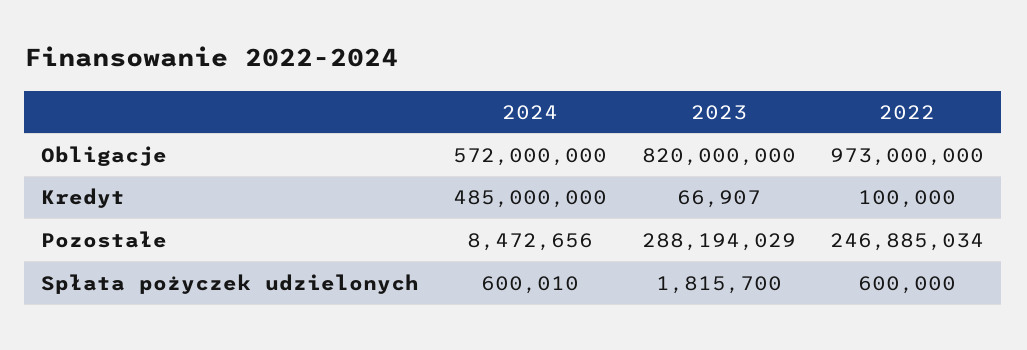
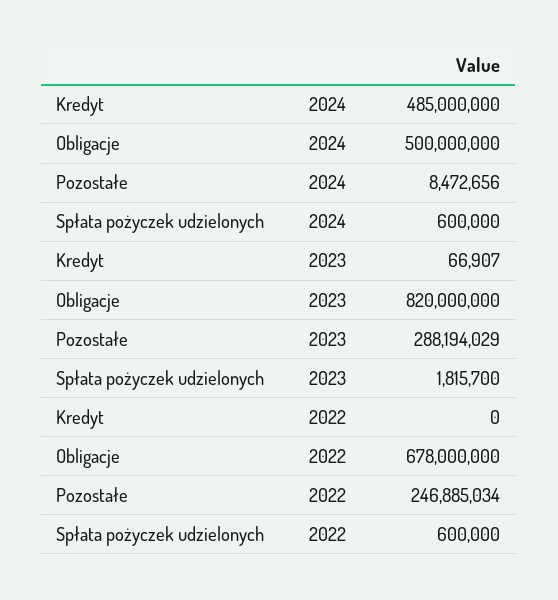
  {
    "2024": {
-     "Obligacje": 572000000,
+     "Obligacje": 500000000,
      "Kredyt": 485000000,
      "Pozostałe": 8472656,
-     "Spłata pożyczek udzielonych": 600010
+     "Spłata pożyczek udzielonych": 600000
    },
    "2023": {
      "Obligacje": 820000000,
      "Kredyt": 66907,
      "Pozostałe": 288194029,
      "Spłata pożyczek udzielonych": 1815700
    },
    "2022": {
-     "Obligacje": 973000000,
+     "Obligacje": 678000000,
-     "Kredyt": 100000,
+     "Kredyt": 0,
      "Pozostałe": 246885034,
      "Spłata pożyczek udzielonych": 600000
    }
  }

